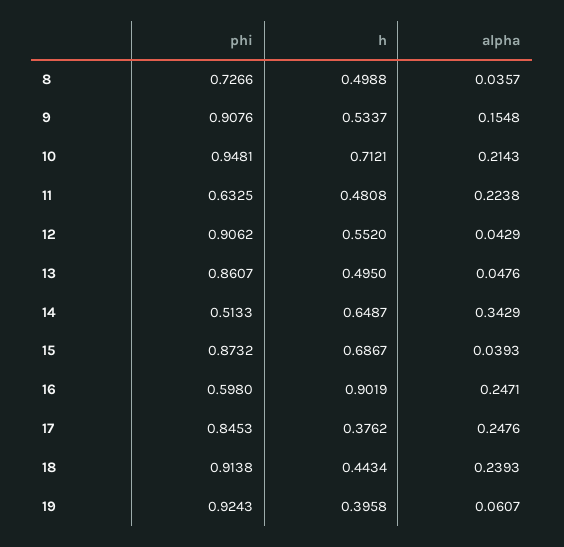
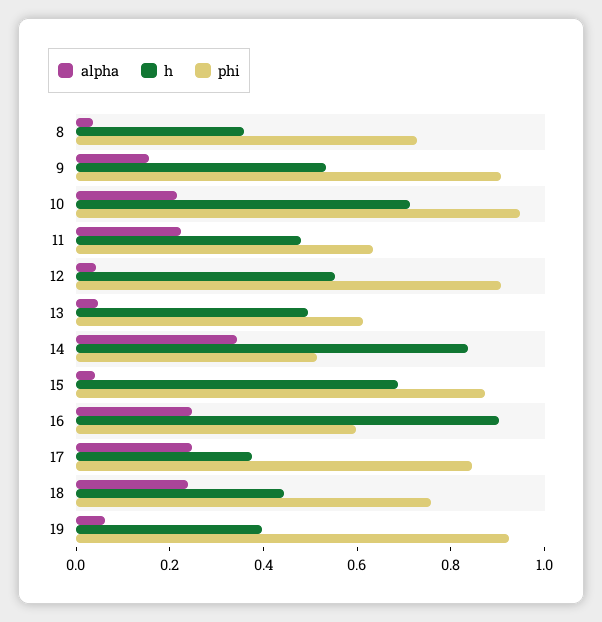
  {
    "phi": {
      "8": 0.7266,
      "9": 0.9076,
      "10": 0.9481,
      "11": 0.6325,
      "12": 0.9062,
-     "13": 0.8607,
+     "13": 0.6,
      "14": 0.5133,
      "15": 0.8732,
      "16": 0.598,
      "17": 0.8453,
-     "18": 0.9138,
+     "18": 0.75,
      "19": 0.9243
    },
    "h": {
-     "8": 0.4988,
+     "8": 0.35,
      "9": 0.5337,
      "10": 0.7121,
      "11": 0.4808,
      "12": 0.552,
      "13": 0.495,
-     "14": 0.6487,
+     "14": 0.85,
      "15": 0.6867,
      "16": 0.9019,
      "17": 0.3762,
      "18": 0.4434,
      "19": 0.3958
    },
    "alpha": {
      "8": 0.0357,
      "9": 0.1548,
      "10": 0.2143,
      "11": 0.2238,
      "12": 0.0429,
      "13": 0.0476,
      "14": 0.3429,
      "15": 0.0393,
      "16": 0.2471,
      "17": 0.2476,
      "18": 0.2393,
      "19": 0.0607
    }
  }

